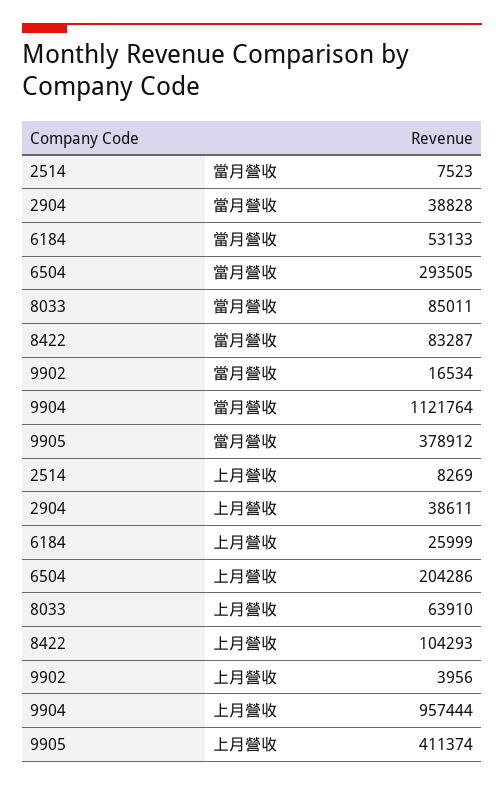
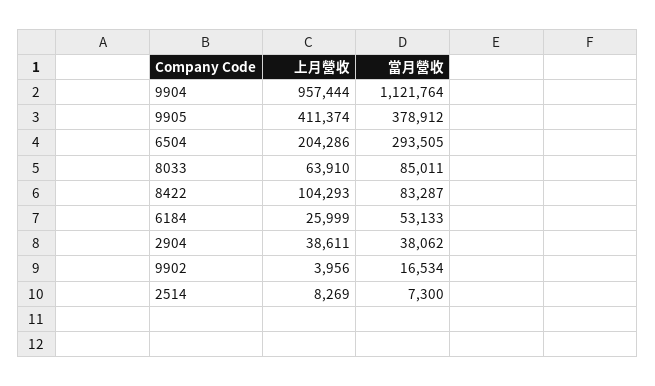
  {
    "2514": {
-     "當月營收": 7523,
+     "當月營收": 7300,
      "上月營收": 8269
    },
    "2904": {
-     "當月營收": 38828,
+     "當月營收": 38062,
      "上月營收": 38611
    },
    "6184": {
      "當月營收": 53133,
      "上月營收": 25999
    },
    "6504": {
      "當月營收": 293505,
      "上月營收": 204286
    },
    "8033": {
      "當月營收": 85011,
      "上月營收": 63910
    },
    "8422": {
      "當月營收": 83287,
      "上月營收": 104293
    },
    "9902": {
      "當月營收": 16534,
      "上月營收": 3956
    },
    "9904": {
      "當月營收": 1121764,
      "上月營收": 957444
    },
    "9905": {
      "當月營收": 378912,
      "上月營收": 411374
    }
  }

